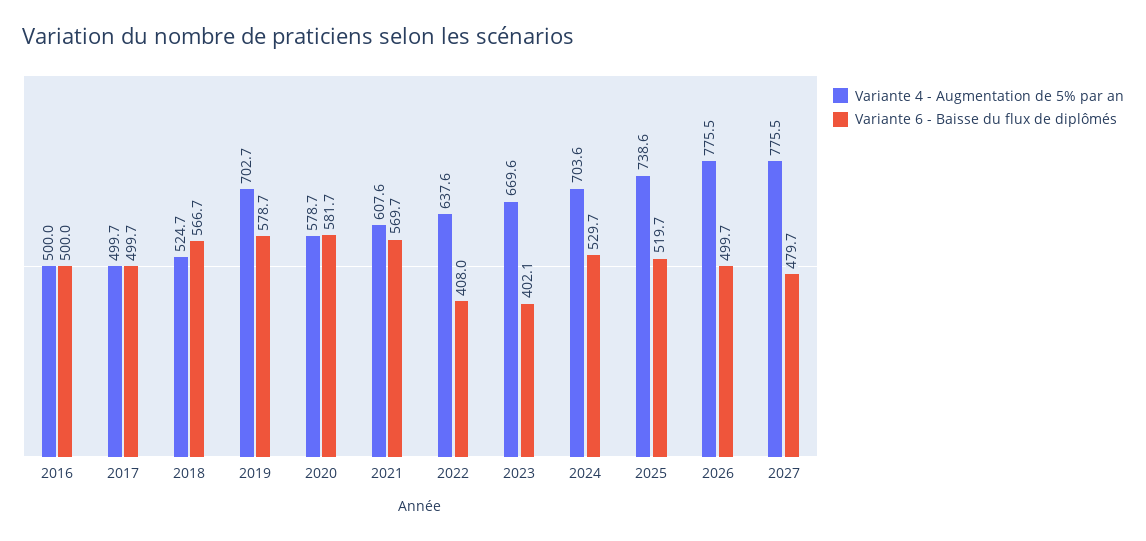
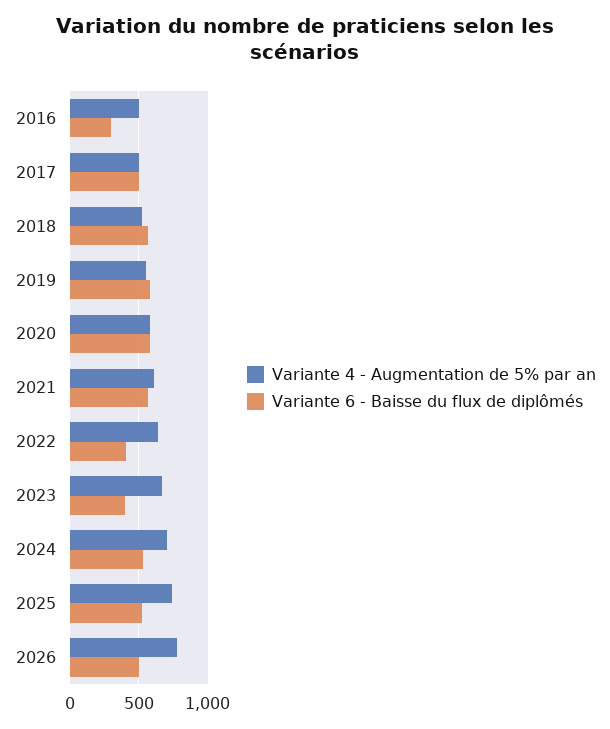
  {
    "Variante 4 - Augmentation de 5% par an": {
      "2016": 500,
      "2017": 499.7,
      "2018": 524.7,
-     "2019": 702.7,
+     "2019": 550,
      "2020": 578.7,
      "2021": 607.6,
      "2022": 637.6,
      "2023": 669.6,
      "2024": 703.6,
      "2025": 738.6,
-     "2026": 775.5,
+     "2026": 775.5
-     "2027": 775.5
    },
    "Variante 6 - Baisse du flux de diplômés": {
-     "2016": 500,
+     "2016": 300,
      "2017": 499.7,
      "2018": 566.7,
      "2019": 578.7,
      "2020": 581.7,
      "2021": 569.7,
      "2022": 408,
      "2023": 402.1,
      "2024": 529.7,
      "2025": 519.7,
-     "2026": 499.7,
+     "2026": 499.7
-     "2027": 479.7
    }
  }

